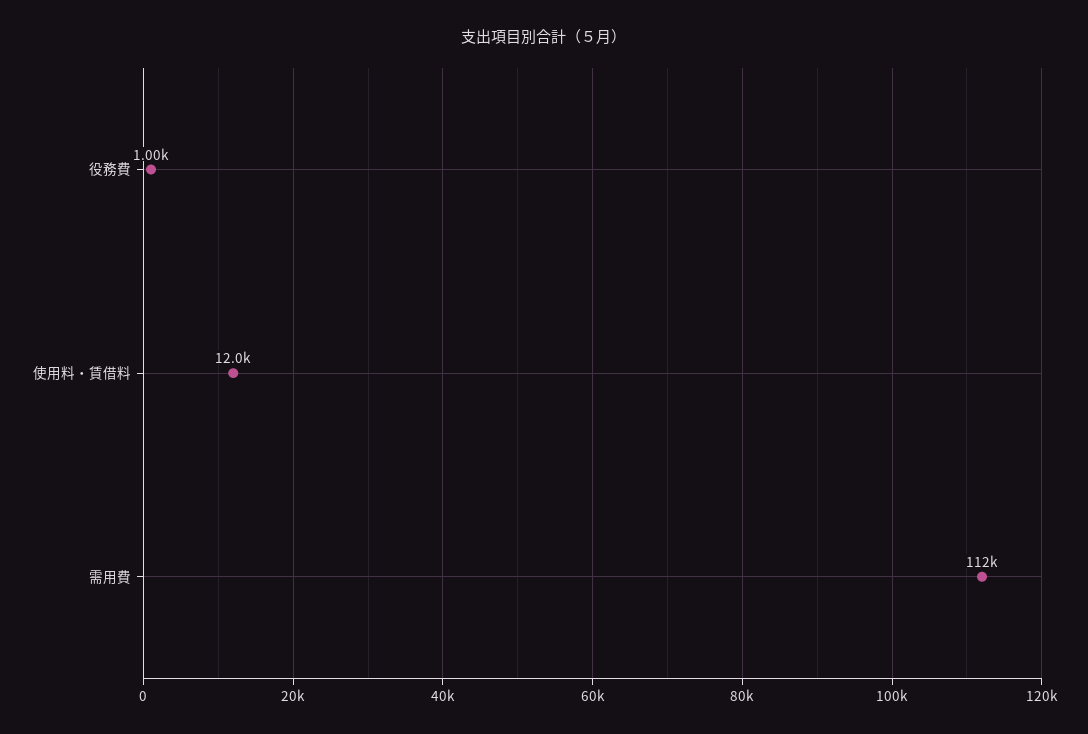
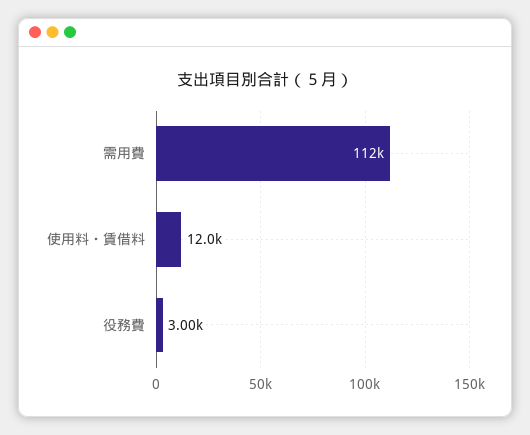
  {
-   "役務費": 1000,
+   "役務費": 3000,
    "使用料・賃借料": 12000,
    "需用費": 112000
  }

